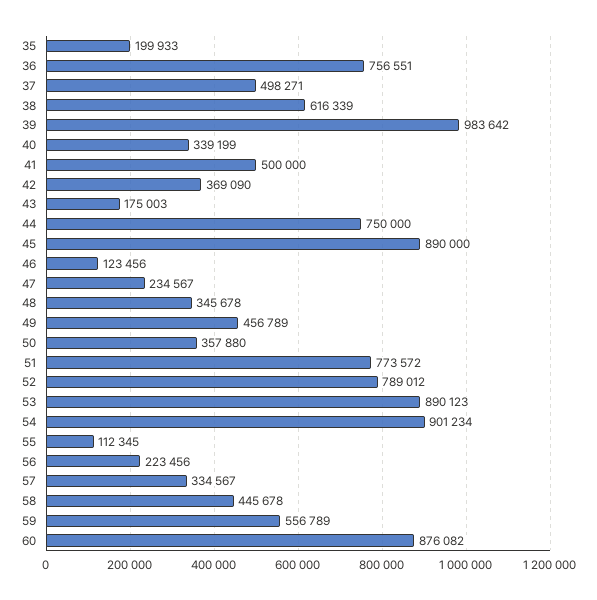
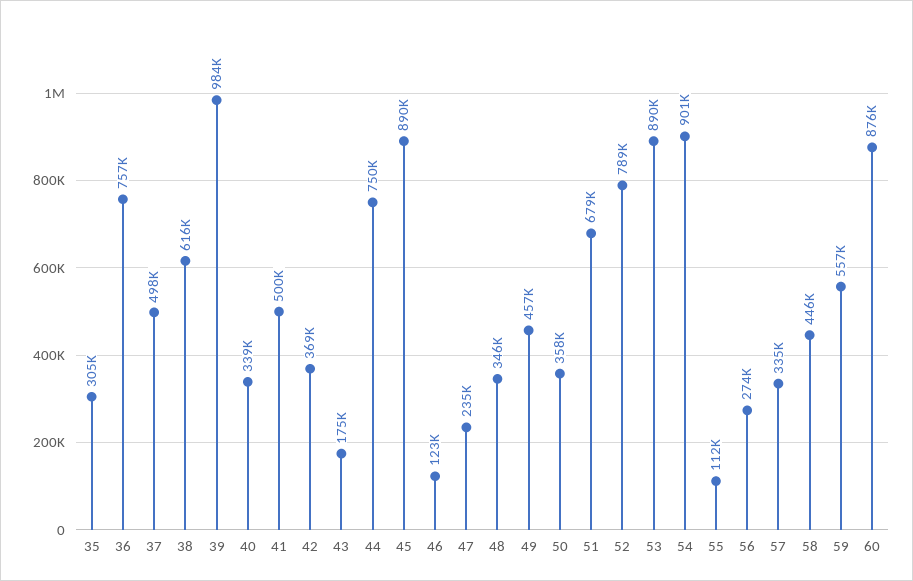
  {
-   "35": 199933,
+   "35": 305000,
    "36": 756551,
    "37": 498271,
    "38": 616339,
    "39": 983642,
    "40": 339199,
    "41": 500000,
    "42": 369090,
    "43": 175003,
    "44": 750000,
    "45": 890000,
    "46": 123456,
    "47": 234567,
    "48": 345678,
    "49": 456789,
    "50": 357880,
-   "51": 773572,
+   "51": 679000,
    "52": 789012,
    "53": 890123,
    "54": 901234,
    "55": 112345,
-   "56": 223456,
+   "56": 274000,
    "57": 334567,
    "58": 445678,
    "59": 556789,
    "60": 876082
  }

